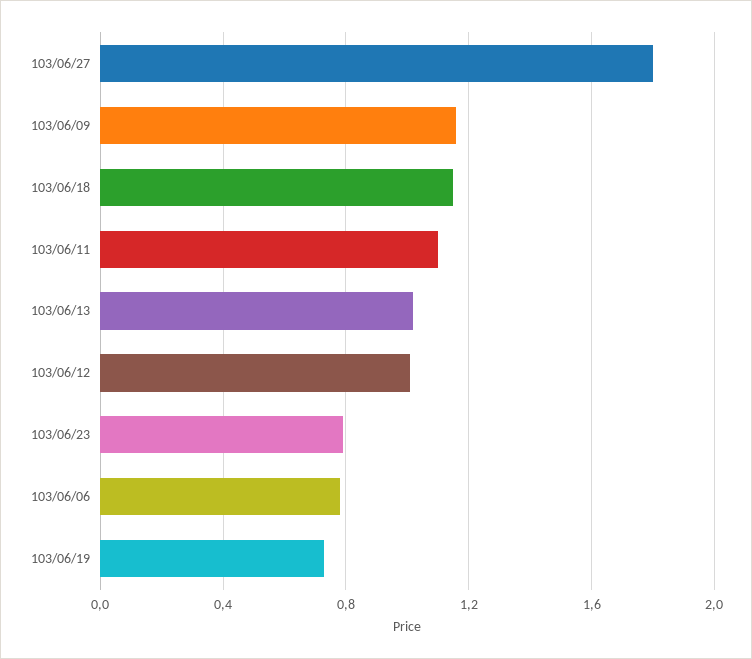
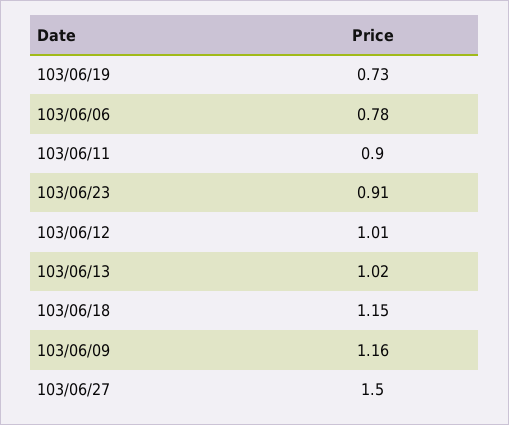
  {
-   "103/06/27": 1.8,
+   "103/06/27": 1.5,
    "103/06/09": 1.16,
    "103/06/18": 1.15,
-   "103/06/11": 1.1,
+   "103/06/11": 0.9,
    "103/06/13": 1.02,
    "103/06/12": 1.01,
-   "103/06/23": 0.8,
+   "103/06/23": 0.91,
    "103/06/06": 0.78,
    "103/06/19": 0.73
  }

